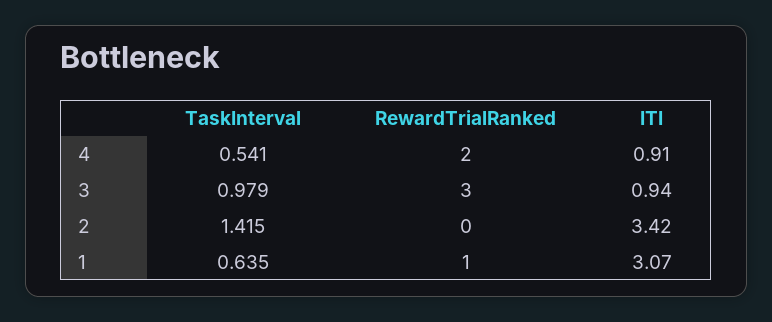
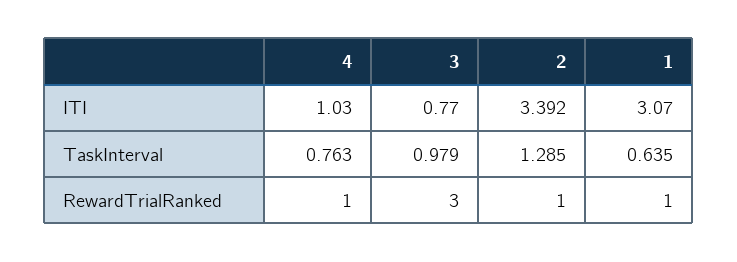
  {
    "TaskInterval": {
-     "4": 0.541,
+     "4": 0.763,
      "3": 0.979,
-     "2": 1.415,
+     "2": 1.285,
      "1": 0.635
    },
    "RewardTrialRanked": {
-     "4": 2,
+     "4": 1,
      "3": 3,
-     "2": 0,
+     "2": 1,
      "1": 1
    },
    "ITI": {
-     "4": 0.91,
+     "4": 1.03,
-     "3": 0.94,
+     "3": 0.77,
-     "2": 3.42,
+     "2": 3.392,
      "1": 3.07
    }
  }

